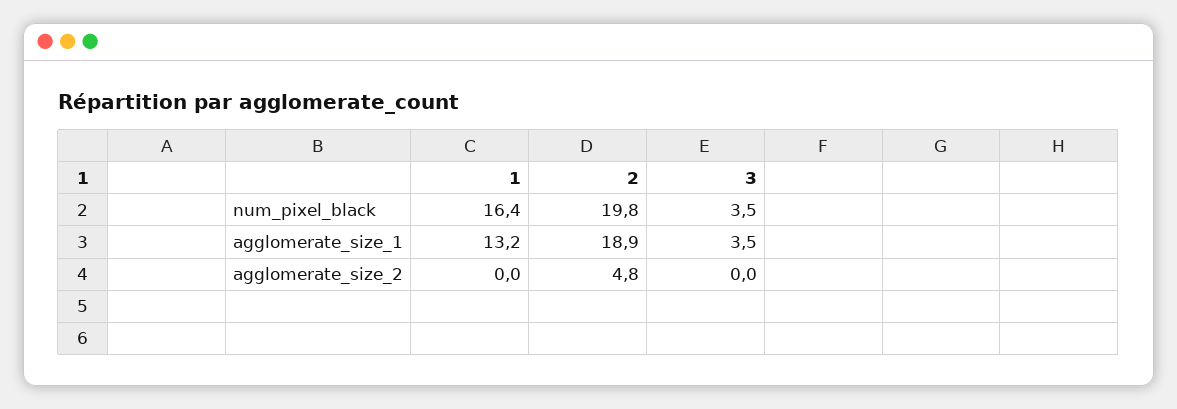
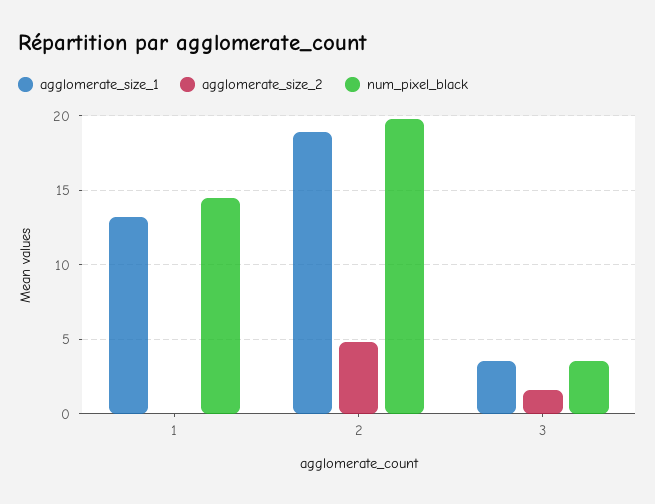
  {
    "num_pixel_black": {
-     "1": 16.4,
+     "1": 14.5,
      "2": 19.8,
      "3": 3.5
    },
    "agglomerate_size_1": {
      "1": 13.2,
      "2": 18.9,
      "3": 3.5
    },
    "agglomerate_size_2": {
      "1": 0,
      "2": 4.8,
-     "3": 0
+     "3": 1.5
    }
  }

